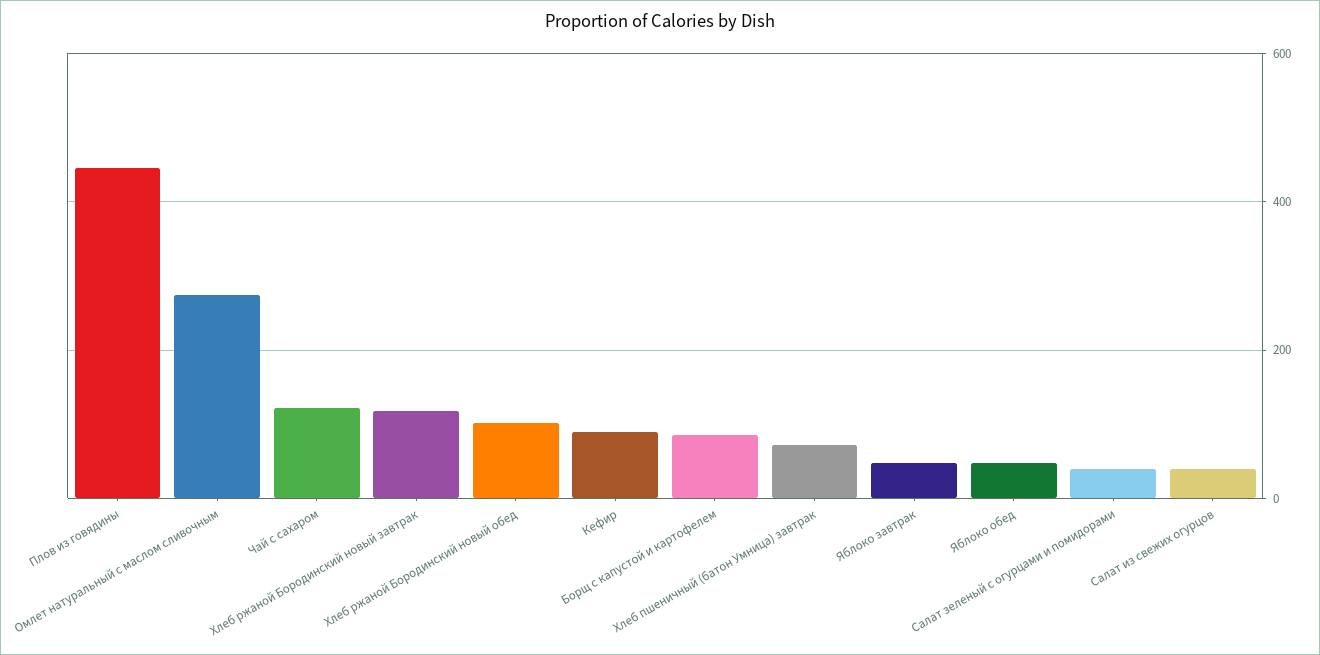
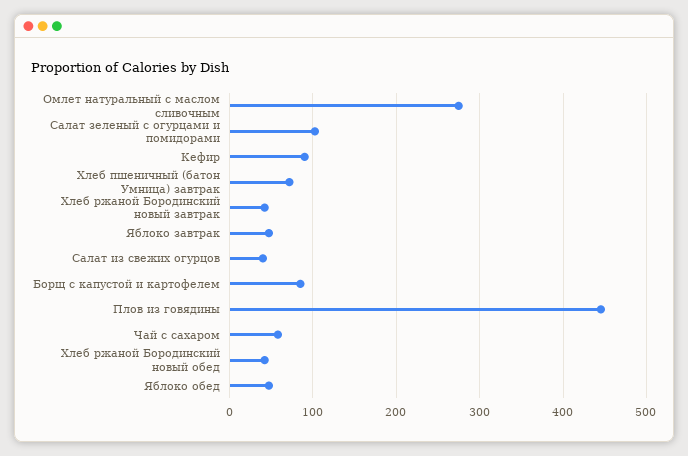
  {
    "Плов из говядины": 450,
    "Омлет натуральный с маслом сливочным": 270,
-   "Чай с сахаром": 120,
+   "Чай с сахаром": 60,
-   "Хлеб ржаной Бородинский новый завтрак": 120,
+   "Хлеб ржаной Бородинский новый завтрак": 40,
-   "Хлеб ржаной Бородинский новый обед": 100,
+   "Хлеб ржаной Бородинский новый обед": 40,
    "Кефир": 90,
    "Борщ с капустой и картофелем": 80,
    "Хлеб пшеничный (батон Умница) завтрак": 70,
    "Яблоко завтрак": 50,
    "Яблоко обед": 50,
-   "Салат зеленый с огурцами и помидорами": 40,
+   "Салат зеленый с огурцами и помидорами": 100,
    "Салат из свежих огурцов": 40
  }

